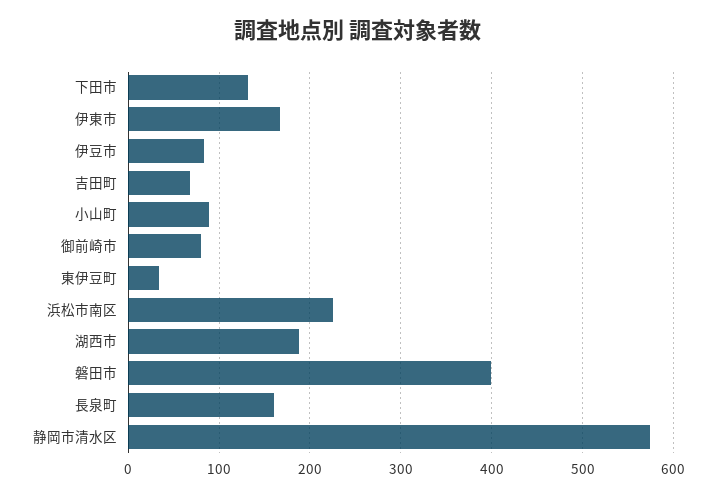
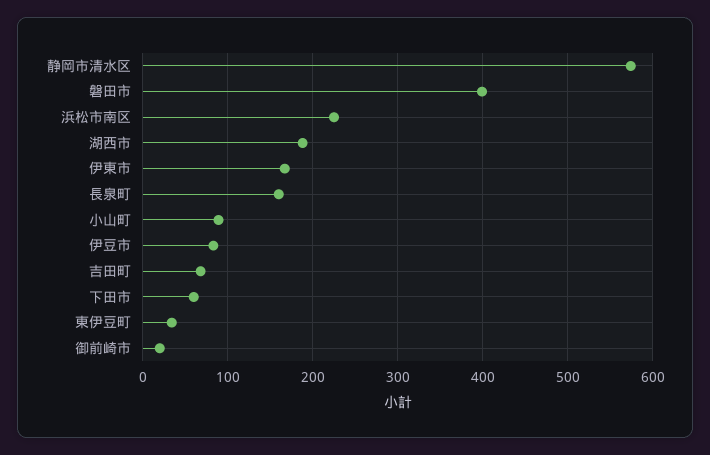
  {
-   "下田市": 130,
+   "下田市": 60,
    "伊東市": 170,
    "伊豆市": 80,
    "吉田町": 70,
    "小山町": 90,
-   "御前崎市": 80,
+   "御前崎市": 20,
    "東伊豆町": 30,
    "浜松市南区": 230,
    "湖西市": 190,
    "磐田市": 400,
    "長泉町": 160,
    "静岡市清水区": 570
  }

